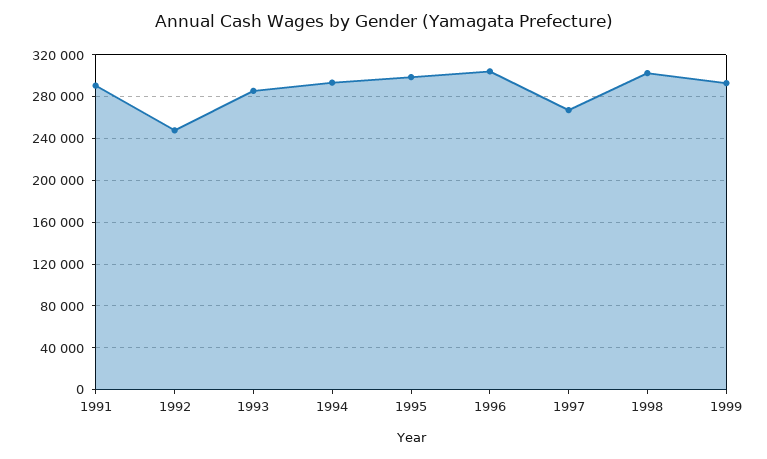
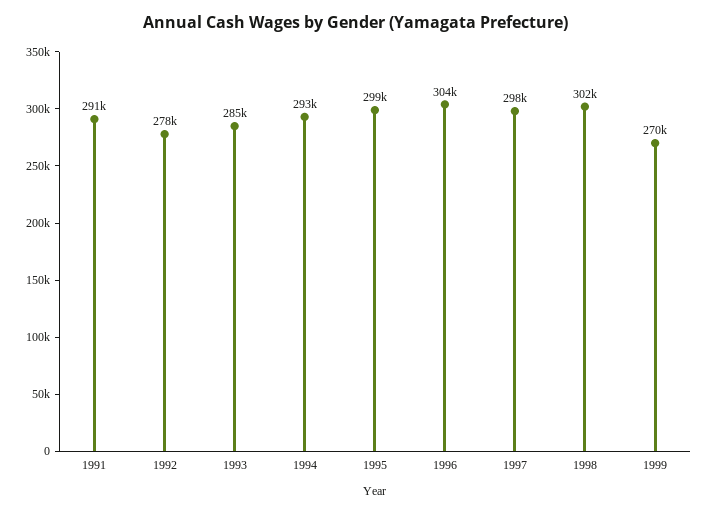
  {
    "1991": 291000,
-   "1992": 250000,
+   "1992": 278000,
    "1993": 285000,
    "1994": 293000,
    "1995": 299000,
    "1996": 304000,
-   "1997": 270000,
+   "1997": 298000,
    "1998": 302000,
-   "1999": 290000
+   "1999": 270000
  }

